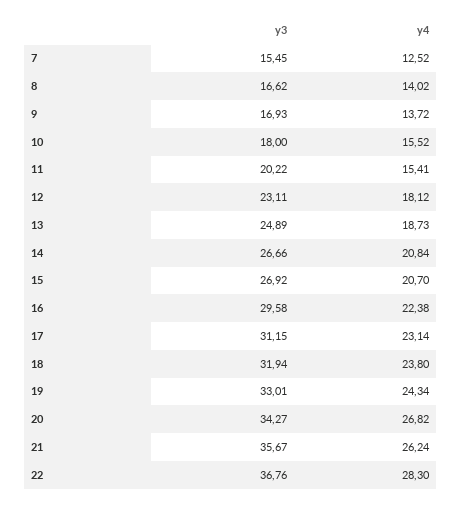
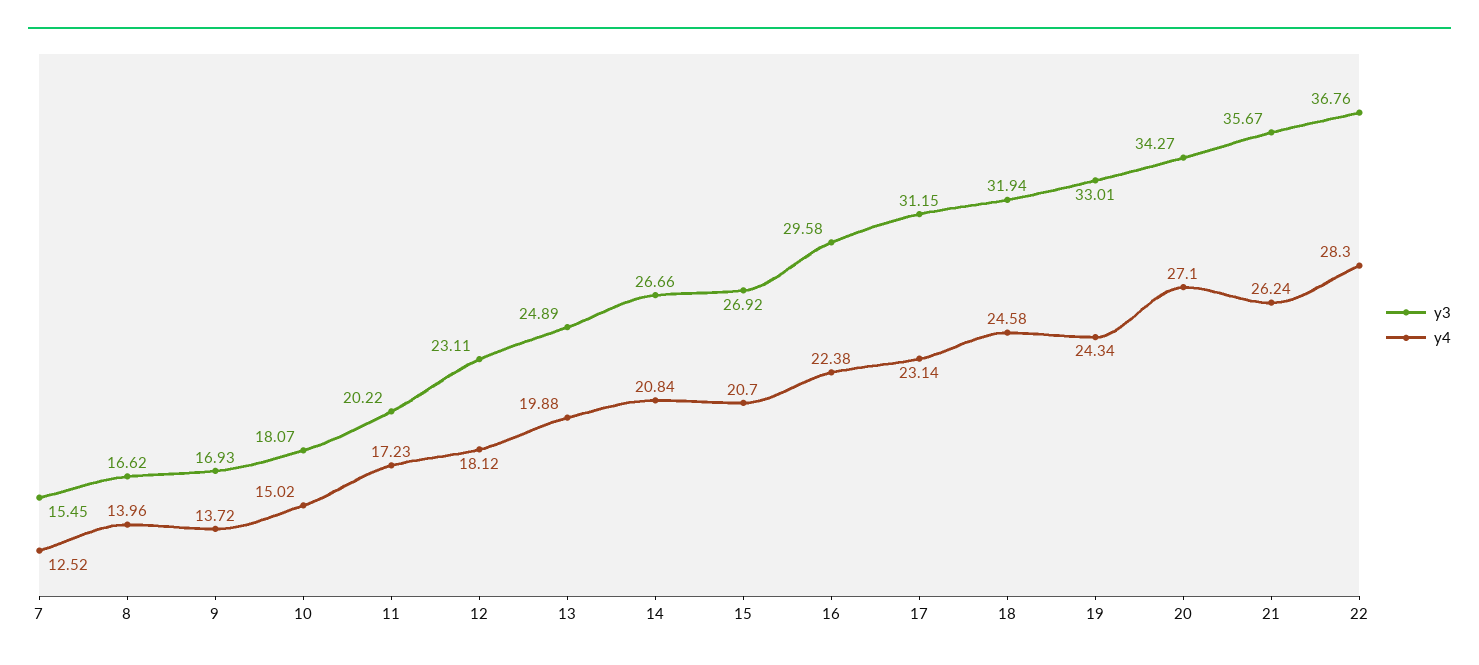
  {
    "y3": {
      "7": 15.45,
      "8": 16.62,
      "9": 16.93,
-     "10": 18,
+     "10": 18.07,
      "11": 20.22,
      "12": 23.11,
      "13": 24.89,
      "14": 26.66,
      "15": 26.92,
      "16": 29.58,
      "17": 31.15,
      "18": 31.94,
      "19": 33.01,
      "20": 34.27,
      "21": 35.67,
      "22": 36.76
    },
    "y4": {
      "7": 12.52,
-     "8": 14.02,
+     "8": 13.96,
      "9": 13.72,
-     "10": 15.52,
+     "10": 15.02,
-     "11": 15.41,
+     "11": 17.23,
      "12": 18.12,
-     "13": 18.73,
+     "13": 19.88,
      "14": 20.84,
      "15": 20.7,
      "16": 22.38,
      "17": 23.14,
-     "18": 23.8,
+     "18": 24.58,
      "19": 24.34,
-     "20": 26.82,
+     "20": 27.1,
      "21": 26.24,
      "22": 28.3
    }
  }

